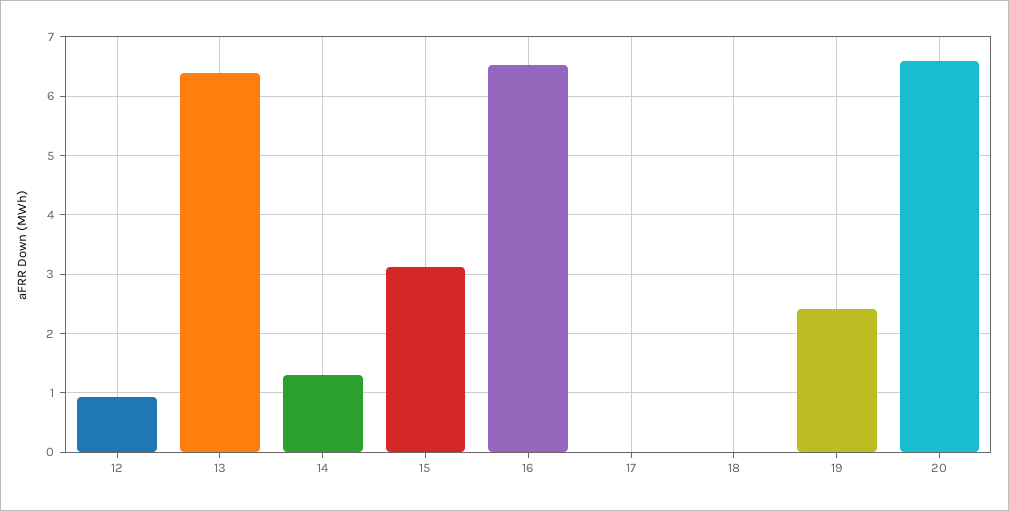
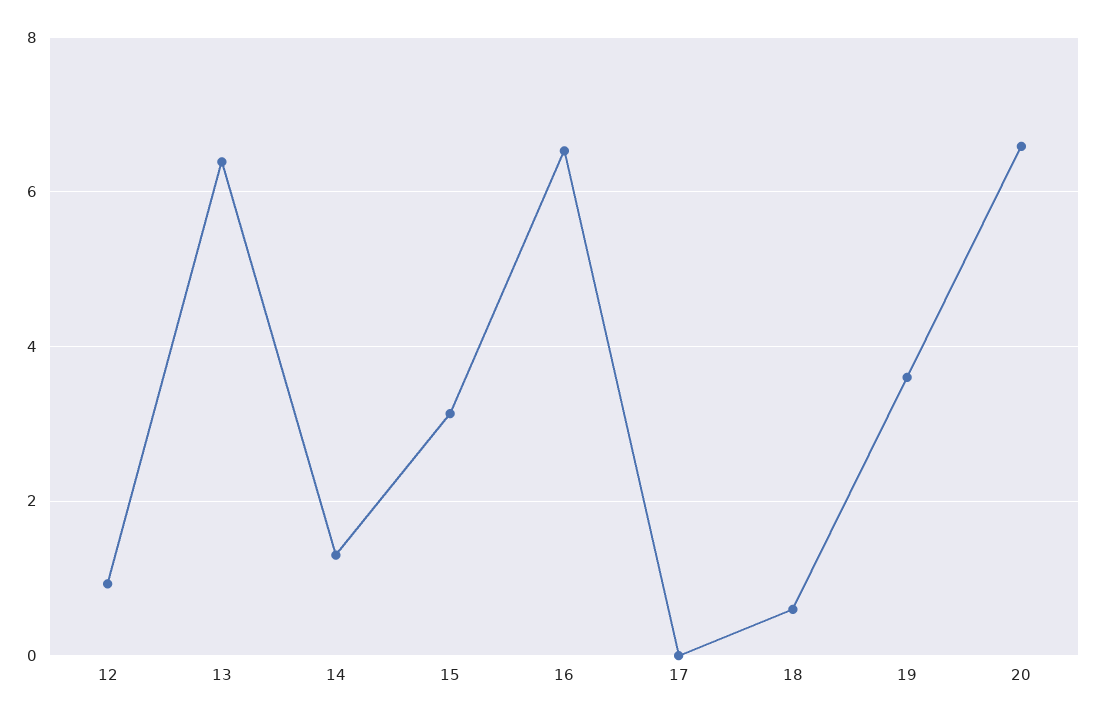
  {
    "12": 1,
    "13": 6.4,
    "14": 1.4,
    "15": 3.2,
    "16": 6.6,
    "17": 0,
-   "18": 0,
+   "18": 0.6,
-   "19": 2.4,
+   "19": 3.6,
    "20": 6.6
  }

